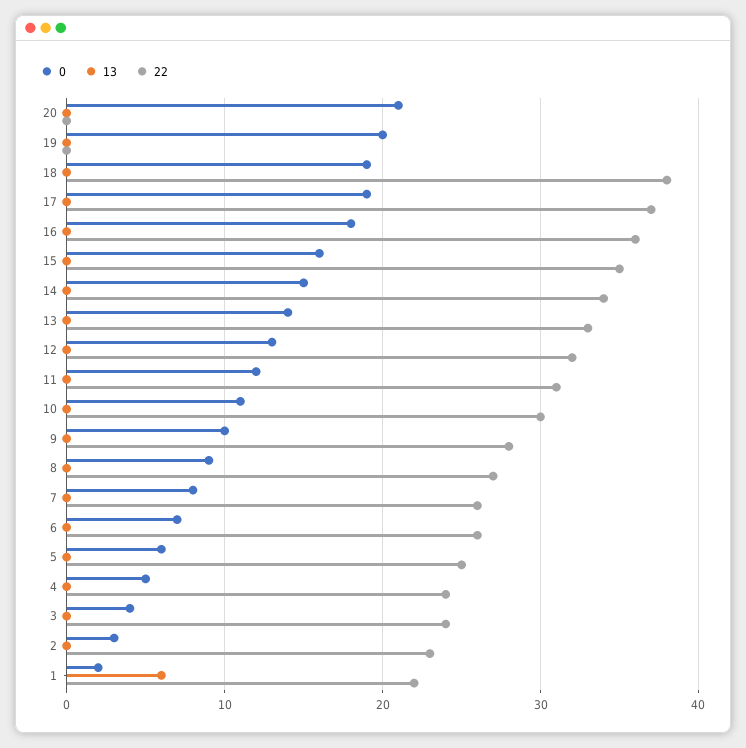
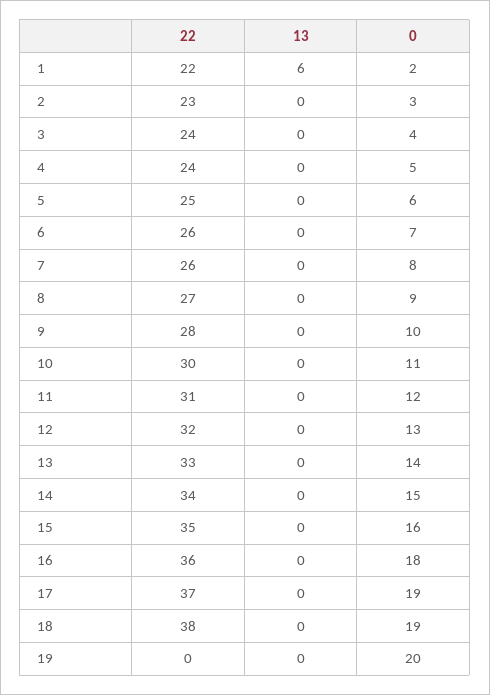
  {
    "0": {
-     "20": 21,
      "19": 20,
      "18": 19,
      "17": 19,
      "16": 18,
      "15": 16,
      "14": 15,
      "13": 14,
      "12": 13,
      "11": 12,
      "10": 11,
      "9": 10,
      "8": 9,
      "7": 8,
      "6": 7,
      "5": 6,
      "4": 5,
      "3": 4,
      "2": 3,
      "1": 2
    },
    "13": {
-     "20": 0,
      "19": 0,
      "18": 0,
      "17": 0,
      "16": 0,
      "15": 0,
      "14": 0,
      "13": 0,
      "12": 0,
      "11": 0,
      "10": 0,
      "9": 0,
      "8": 0,
      "7": 0,
      "6": 0,
      "5": 0,
      "4": 0,
      "3": 0,
      "2": 0,
      "1": 6
    },
    "22": {
-     "20": 0,
      "19": 0,
      "18": 38,
      "17": 37,
      "16": 36,
      "15": 35,
      "14": 34,
      "13": 33,
      "12": 32,
      "11": 31,
      "10": 30,
      "9": 28,
      "8": 27,
      "7": 26,
      "6": 26,
      "5": 25,
      "4": 24,
      "3": 24,
      "2": 23,
      "1": 22
    }
  }

